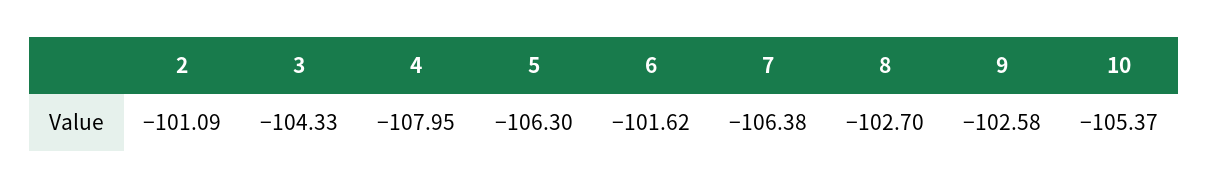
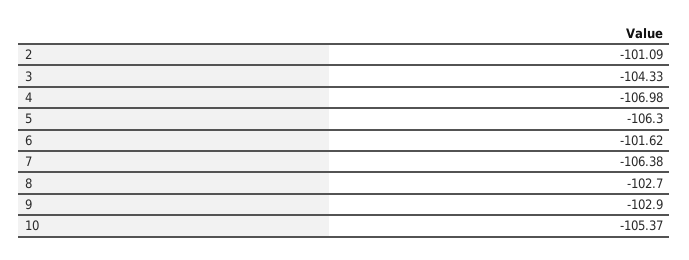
  {
    "2": -101.09,
    "3": -104.33,
-   "4": -107.95,
+   "4": -106.98,
    "5": -106.3,
    "6": -101.62,
    "7": -106.38,
    "8": -102.7,
-   "9": -102.58,
+   "9": -102.9,
    "10": -105.37
  }

